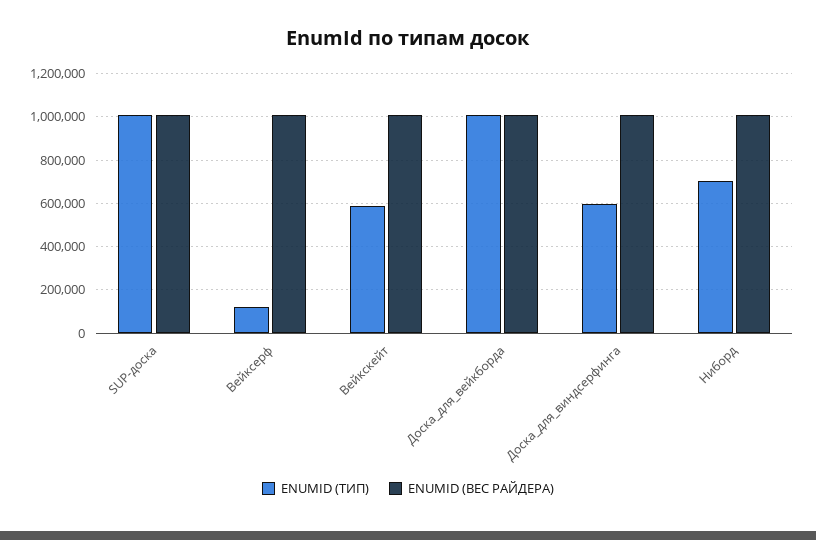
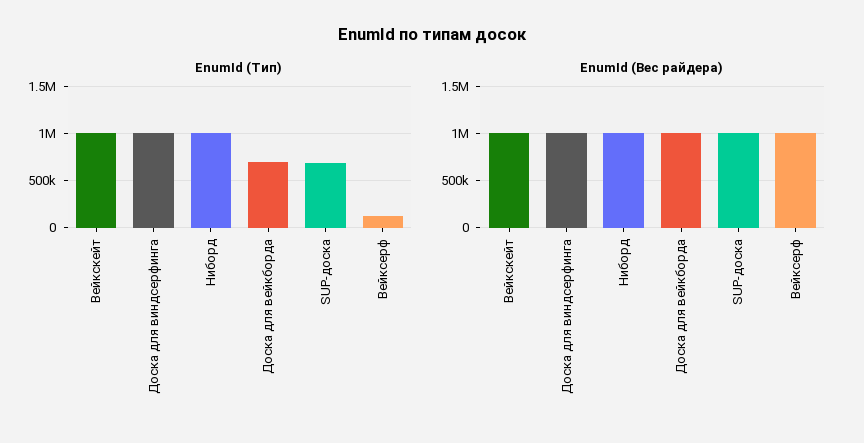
  {
    "ENUMID (ТИП)": {
-     "SUP-доска": 1000000,
+     "SUP-доска": 700000,
      "Вейксерф": 100000,
-     "Вейкскейт": 600000,
+     "Вейкскейт": 1000000,
-     "Доска_для_вейкборда": 1000000,
+     "Доска_для_вейкборда": 700000,
-     "Доска_для_виндсерфинга": 600000,
+     "Доска_для_виндсерфинга": 1000000,
-     "Ниборд": 700000
+     "Ниборд": 1000000
    },
    "ENUMID (ВЕС РАЙДЕРА)": {
      "SUP-доска": 1000000,
      "Вейксерф": 1000000,
      "Вейкскейт": 1000000,
      "Доска_для_вейкборда": 1000000,
      "Доска_для_виндсерфинга": 1000000,
      "Ниборд": 1000000
    }
  }

